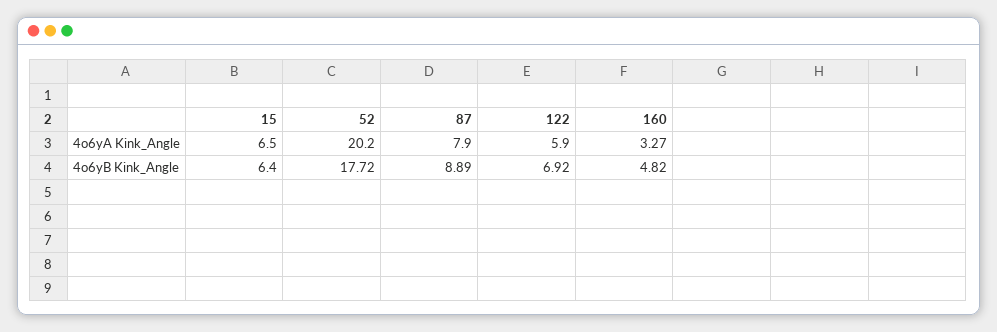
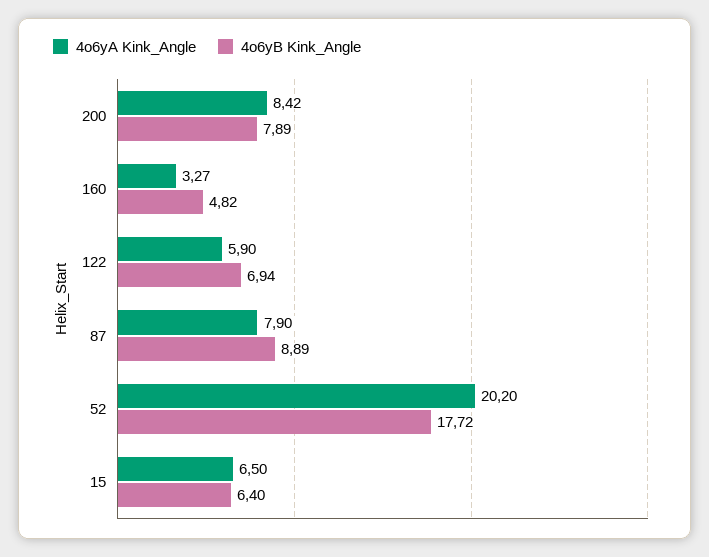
  {
    "4o6yA Kink_Angle": {
      "15": 6.5,
      "52": 20.2,
      "87": 7.9,
      "122": 5.9,
-     "160": 3.27
+     "160": 3.27,
+     "200": 8.42
    },
    "4o6yB Kink_Angle": {
      "15": 6.4,
      "52": 17.72,
      "87": 8.89,
-     "122": 6.92,
+     "122": 6.94,
-     "160": 4.82
+     "160": 4.82,
+     "200": 7.89
    }
  }

